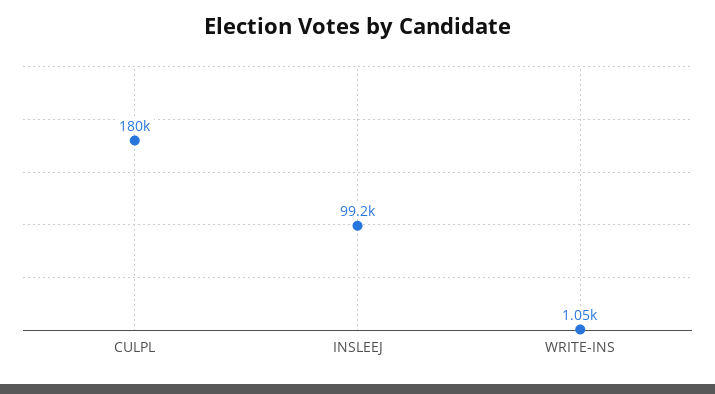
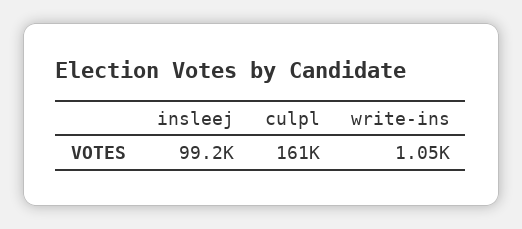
  {
-   "CULPL": 180000,
+   "CULPL": 161000,
    "INSLEEJ": 99200,
    "WRITE-INS": 1050
  }

